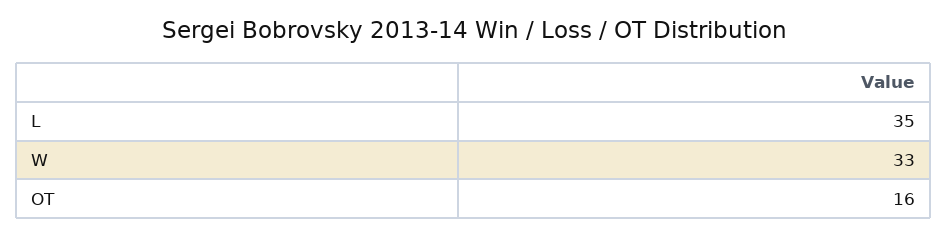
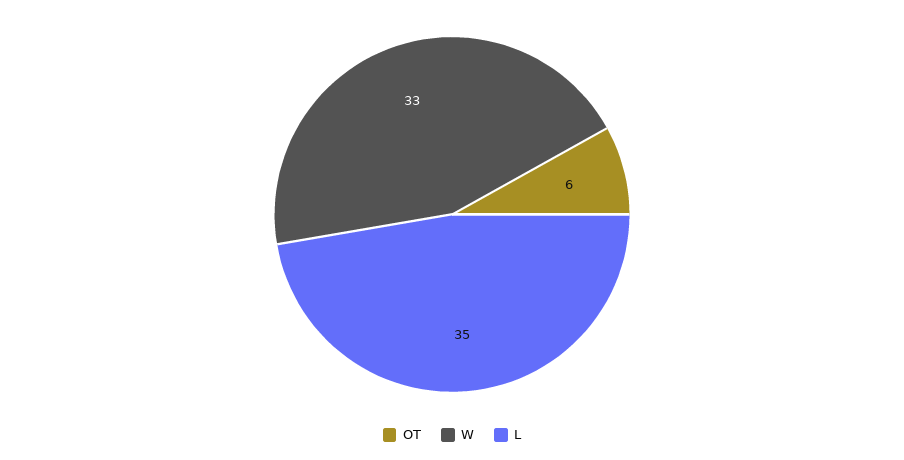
  {
    "L": 35,
    "W": 33,
-   "OT": 16
+   "OT": 6
  }

